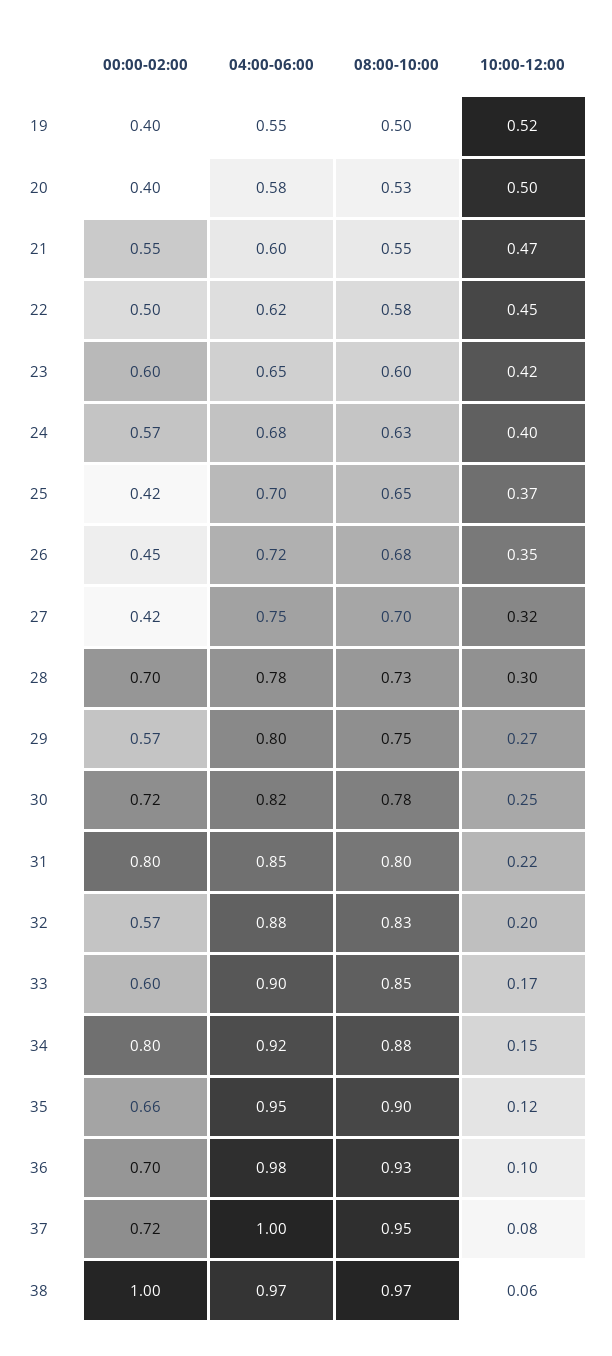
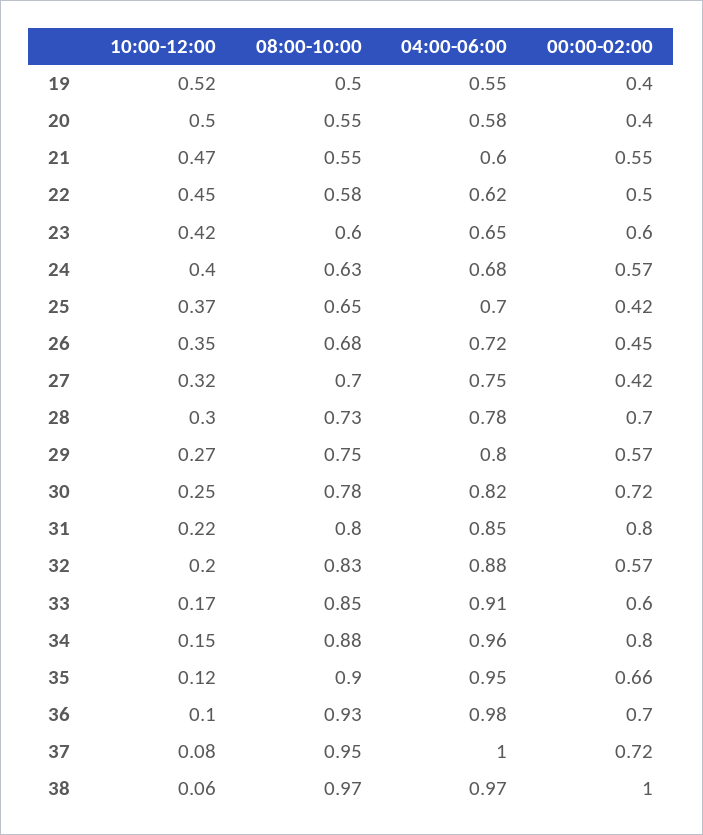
  {
    "00:00-02:00": {
      "19": 0.4,
      "20": 0.4,
      "21": 0.55,
      "22": 0.5,
      "23": 0.6,
      "24": 0.57,
      "25": 0.42,
      "26": 0.45,
      "27": 0.42,
      "28": 0.7,
      "29": 0.57,
      "30": 0.72,
      "31": 0.8,
      "32": 0.57,
      "33": 0.6,
      "34": 0.8,
      "35": 0.66,
      "36": 0.7,
      "37": 0.72,
      "38": 1
    },
    "04:00-06:00": {
      "19": 0.55,
      "20": 0.58,
      "21": 0.6,
      "22": 0.62,
      "23": 0.65,
      "24": 0.68,
      "25": 0.7,
      "26": 0.72,
      "27": 0.75,
      "28": 0.78,
      "29": 0.8,
      "30": 0.82,
      "31": 0.85,
      "32": 0.88,
-     "33": 0.9,
+     "33": 0.91,
-     "34": 0.92,
+     "34": 0.96,
      "35": 0.95,
      "36": 0.98,
      "37": 1,
      "38": 0.97
    },
    "08:00-10:00": {
      "19": 0.5,
-     "20": 0.53,
+     "20": 0.55,
      "21": 0.55,
      "22": 0.58,
      "23": 0.6,
      "24": 0.63,
      "25": 0.65,
      "26": 0.68,
      "27": 0.7,
      "28": 0.73,
      "29": 0.75,
      "30": 0.78,
      "31": 0.8,
      "32": 0.83,
      "33": 0.85,
      "34": 0.88,
      "35": 0.9,
      "36": 0.93,
      "37": 0.95,
      "38": 0.97
    },
    "10:00-12:00": {
      "19": 0.52,
      "20": 0.5,
      "21": 0.47,
      "22": 0.45,
      "23": 0.42,
      "24": 0.4,
      "25": 0.37,
      "26": 0.35,
      "27": 0.32,
      "28": 0.3,
      "29": 0.27,
      "30": 0.25,
      "31": 0.22,
      "32": 0.2,
      "33": 0.17,
      "34": 0.15,
      "35": 0.12,
      "36": 0.1,
      "37": 0.08,
      "38": 0.06
    }
  }

